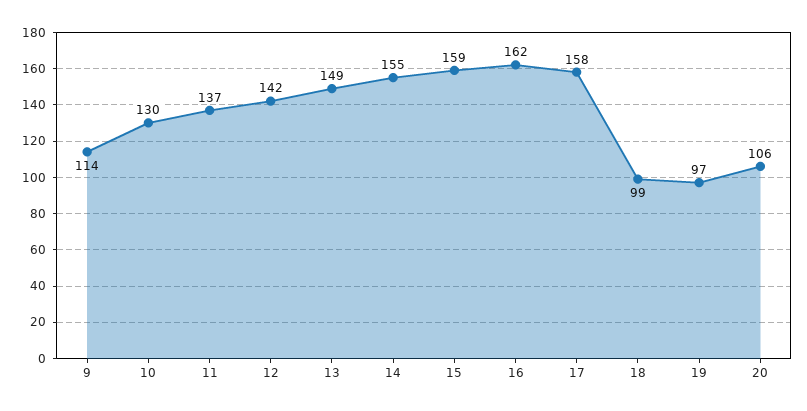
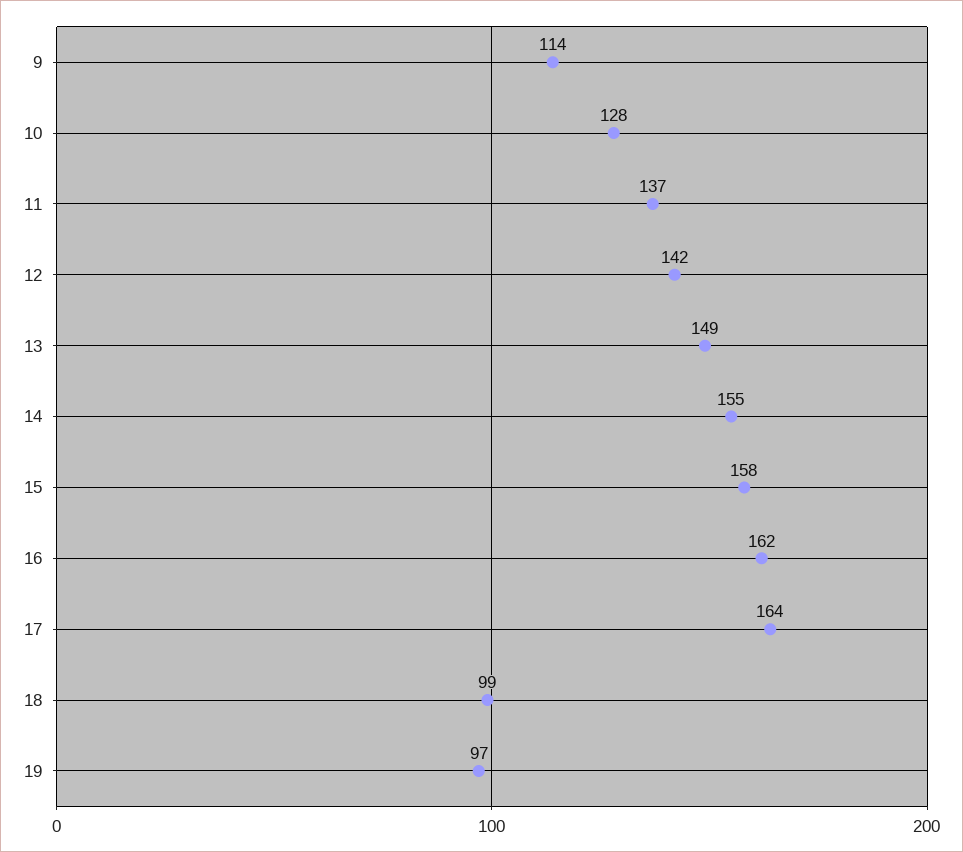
  {
    "9": 114,
-   "10": 130,
+   "10": 128,
    "11": 137,
    "12": 142,
    "13": 149,
    "14": 155,
-   "15": 159,
+   "15": 158,
    "16": 162,
-   "17": 158,
+   "17": 164,
    "18": 99,
-   "19": 97,
+   "19": 97
-   "20": 106
  }

